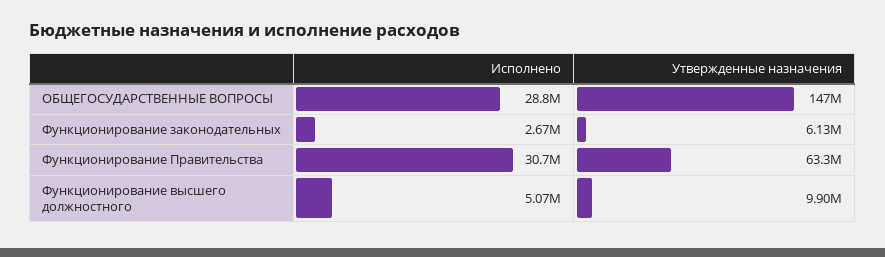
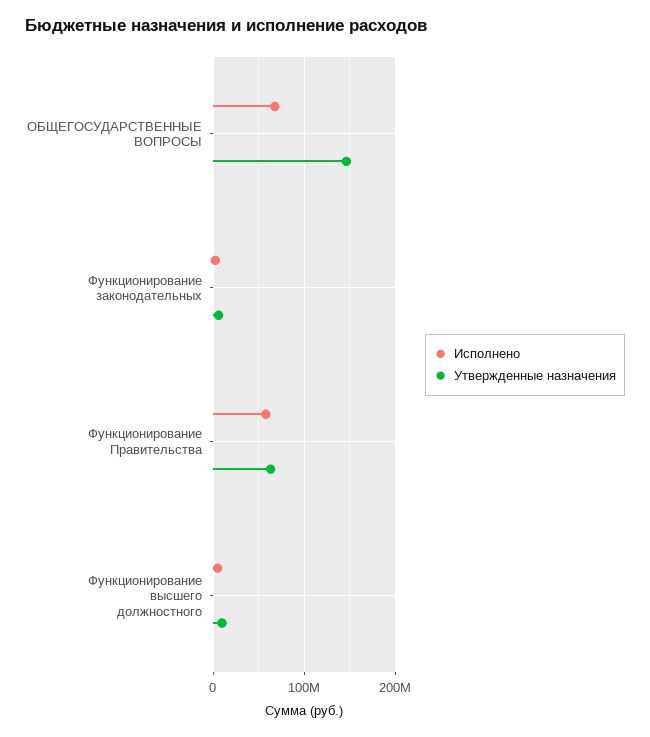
  {
    "Исполнено": {
-     "ОБЩЕГОСУДАРСТВЕННЫЕ ВОПРОСЫ": 28800000,
+     "ОБЩЕГОСУДАРСТВЕННЫЕ ВОПРОСЫ": 70000000,
      "Функционирование законодательных": 2670000,
-     "Функционирование Правительства": 30700000,
+     "Функционирование Правительства": 60000000,
      "Функционирование высшего должностного": 5070000
    },
    "Утвержденные назначения": {
      "ОБЩЕГОСУДАРСТВЕННЫЕ ВОПРОСЫ": 147000000,
      "Функционирование законодательных": 6130000,
      "Функционирование Правительства": 63300000,
      "Функционирование высшего должностного": 9900000
    }
  }

